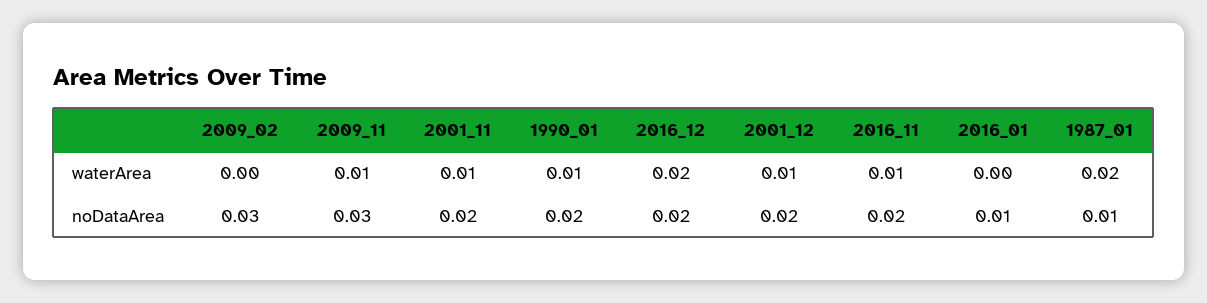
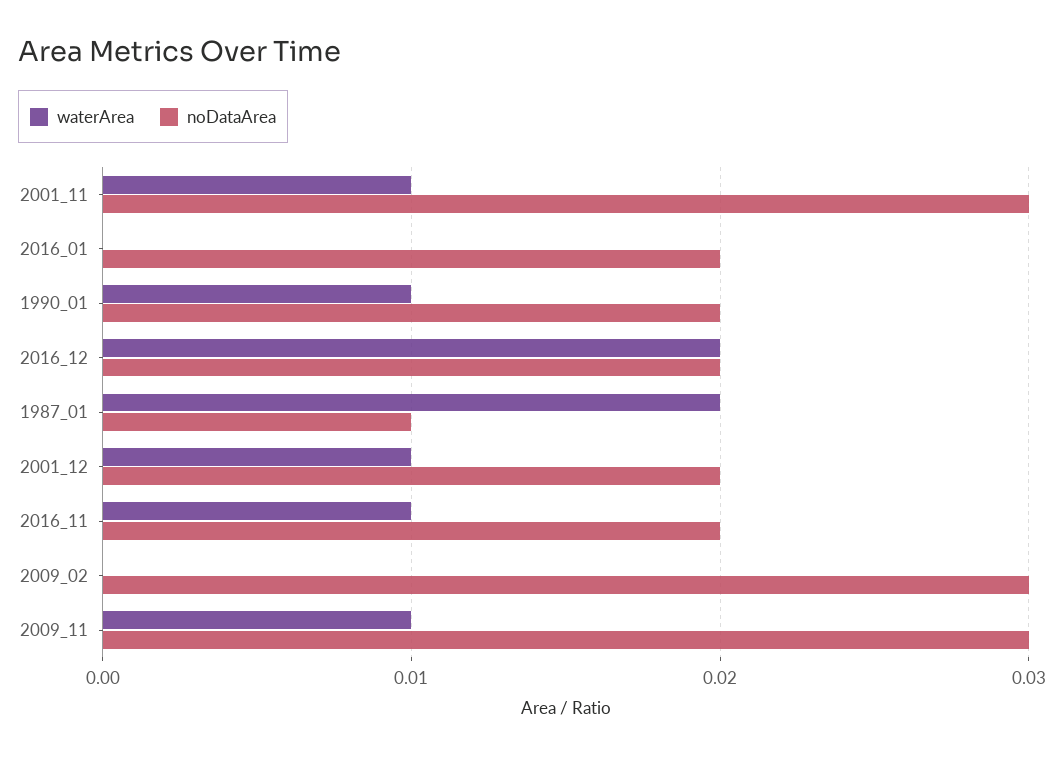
  {
    "waterArea": {
      "2009_02": 0,
      "2009_11": 0.01,
      "2001_11": 0.01,
      "1990_01": 0.01,
      "2016_12": 0.02,
      "2001_12": 0.01,
      "2016_11": 0.01,
      "2016_01": 0,
      "1987_01": 0.02
    },
    "noDataArea": {
      "2009_02": 0.03,
      "2009_11": 0.03,
-     "2001_11": 0.02,
+     "2001_11": 0.03,
      "1990_01": 0.02,
      "2016_12": 0.02,
      "2001_12": 0.02,
      "2016_11": 0.02,
-     "2016_01": 0.01,
+     "2016_01": 0.02,
      "1987_01": 0.01
    }
  }

